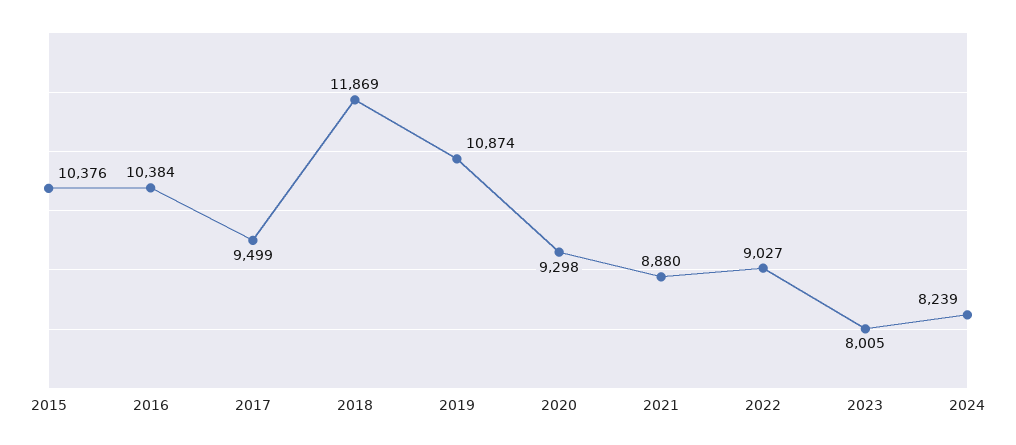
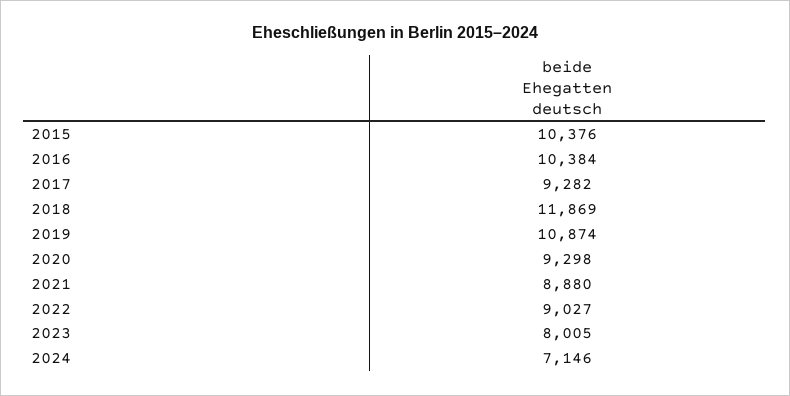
  {
    "2015": 10376,
    "2016": 10384,
-   "2017": 9499,
+   "2017": 9282,
    "2018": 11869,
    "2019": 10874,
    "2020": 9298,
    "2021": 8880,
    "2022": 9027,
    "2023": 8005,
-   "2024": 8239
+   "2024": 7146
  }

